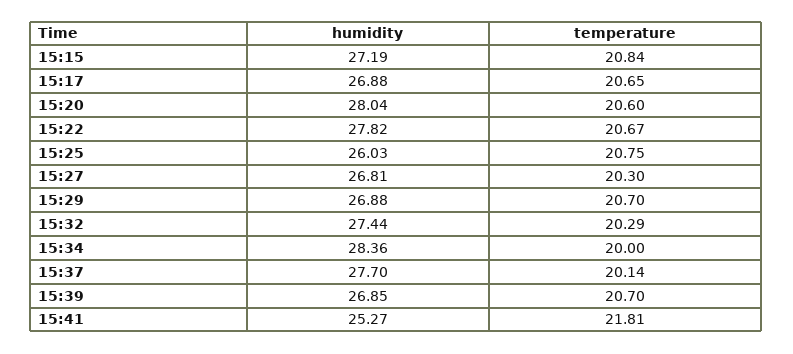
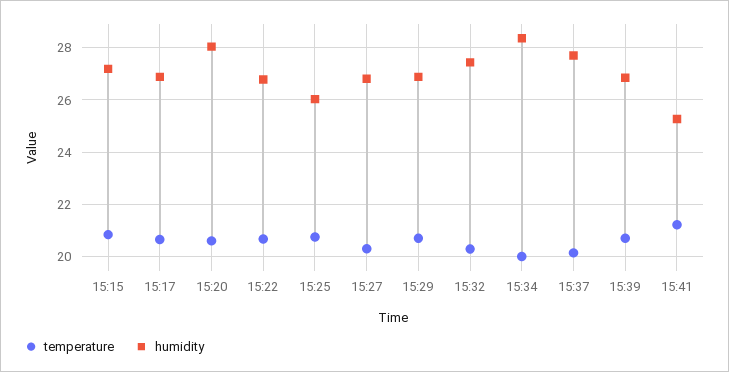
  {
    "humidity": {
      "15:15": 27.19,
      "15:17": 26.88,
      "15:20": 28.04,
-     "15:22": 27.82,
+     "15:22": 26.75,
      "15:25": 26.03,
      "15:27": 26.81,
      "15:29": 26.88,
      "15:32": 27.44,
      "15:34": 28.36,
      "15:37": 27.7,
      "15:39": 26.85,
      "15:41": 25.27
    },
    "temperature": {
      "15:15": 20.84,
      "15:17": 20.65,
      "15:20": 20.6,
      "15:22": 20.67,
      "15:25": 20.75,
      "15:27": 20.3,
      "15:29": 20.7,
      "15:32": 20.29,
      "15:34": 20,
      "15:37": 20.14,
      "15:39": 20.7,
-     "15:41": 21.81
+     "15:41": 21.25
    }
  }

